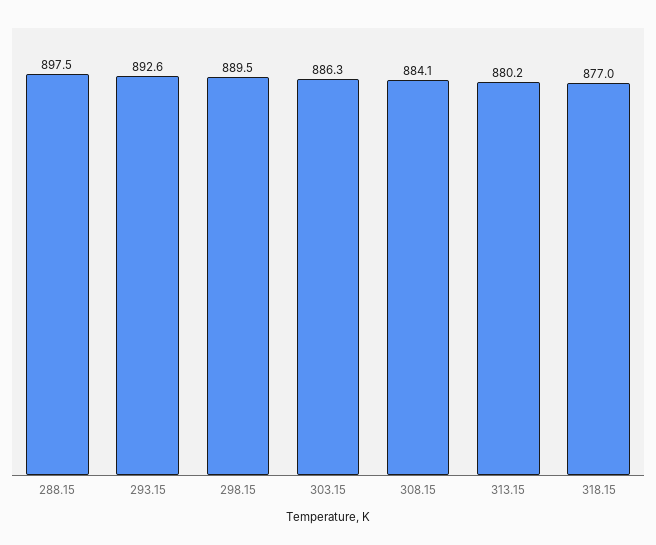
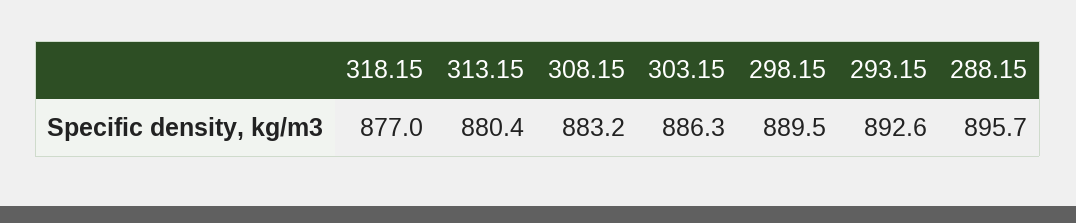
  {
-   "288.15": 897.5,
+   "288.15": 895.7,
    "293.15": 892.6,
    "298.15": 889.5,
    "303.15": 886.3,
-   "308.15": 884.1,
+   "308.15": 883.2,
-   "313.15": 880.2,
+   "313.15": 880.4,
    "318.15": 877
  }

